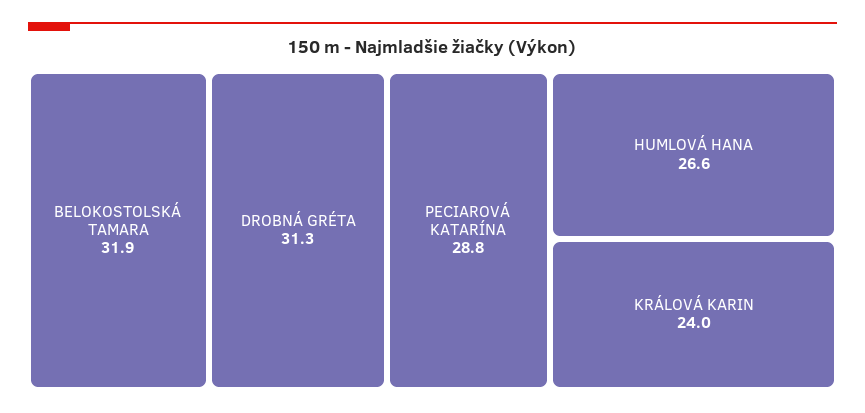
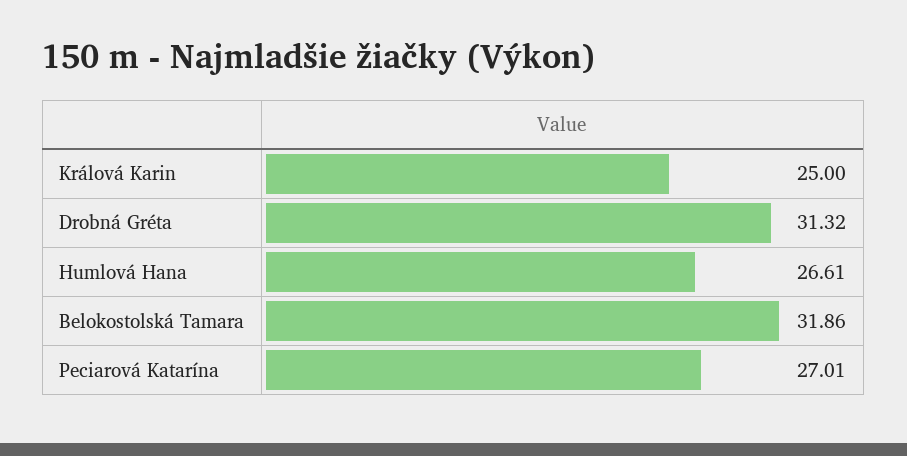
  {
    "BELOKOSTOLSKÁ TAMARA": 31.86,
    "DROBNÁ GRÉTA": 31.32,
-   "PECIAROVÁ KATARÍNA": 28.8,
+   "PECIAROVÁ KATARÍNA": 27.01,
    "HUMLOVÁ HANA": 26.61,
-   "KRÁLOVÁ KARIN": 24
+   "KRÁLOVÁ KARIN": 25
  }

